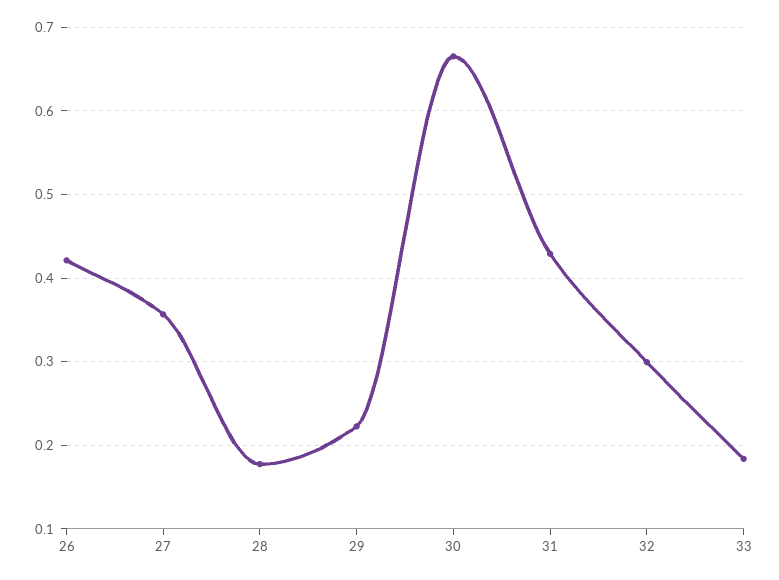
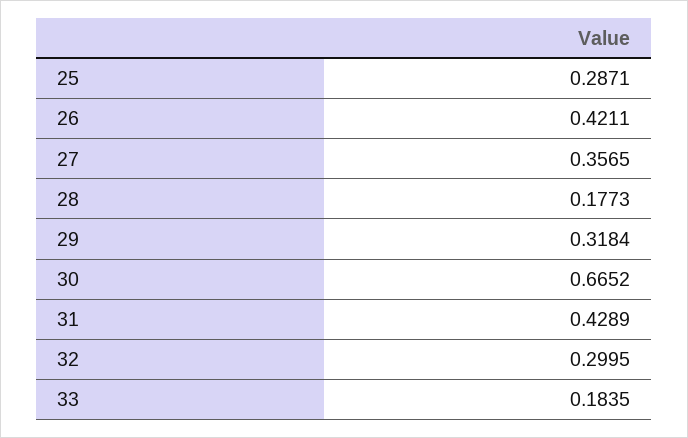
  {
    "26": 0.4211,
    "27": 0.3565,
    "28": 0.1773,
-   "29": 0.22,
+   "29": 0.3184,
    "30": 0.6652,
    "31": 0.4289,
    "32": 0.2995,
-   "33": 0.1835
+   "33": 0.1835,
+   "25": 0.2871
  }

